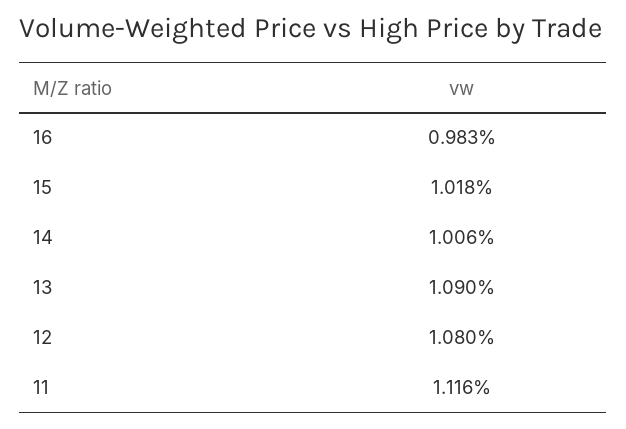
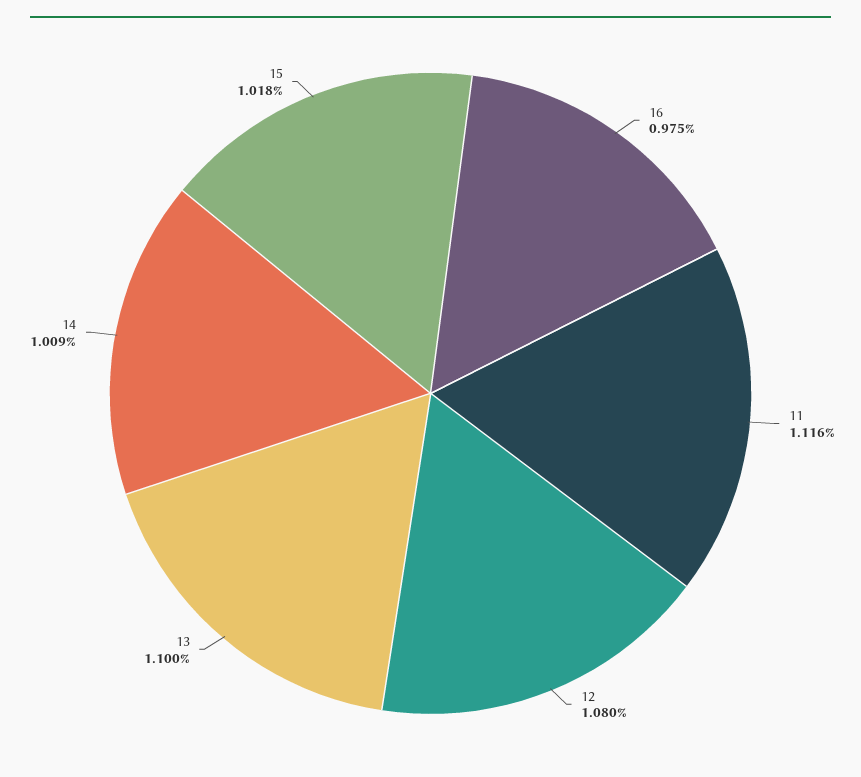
  {
-   "16": 0.983,
+   "16": 0.975,
    "15": 1.018,
-   "14": 1.006,
+   "14": 1.009,
-   "13": 1.09,
+   "13": 1.1,
    "12": 1.08,
    "11": 1.116
  }

